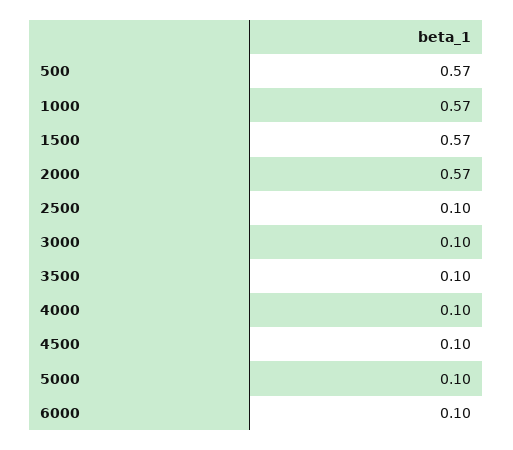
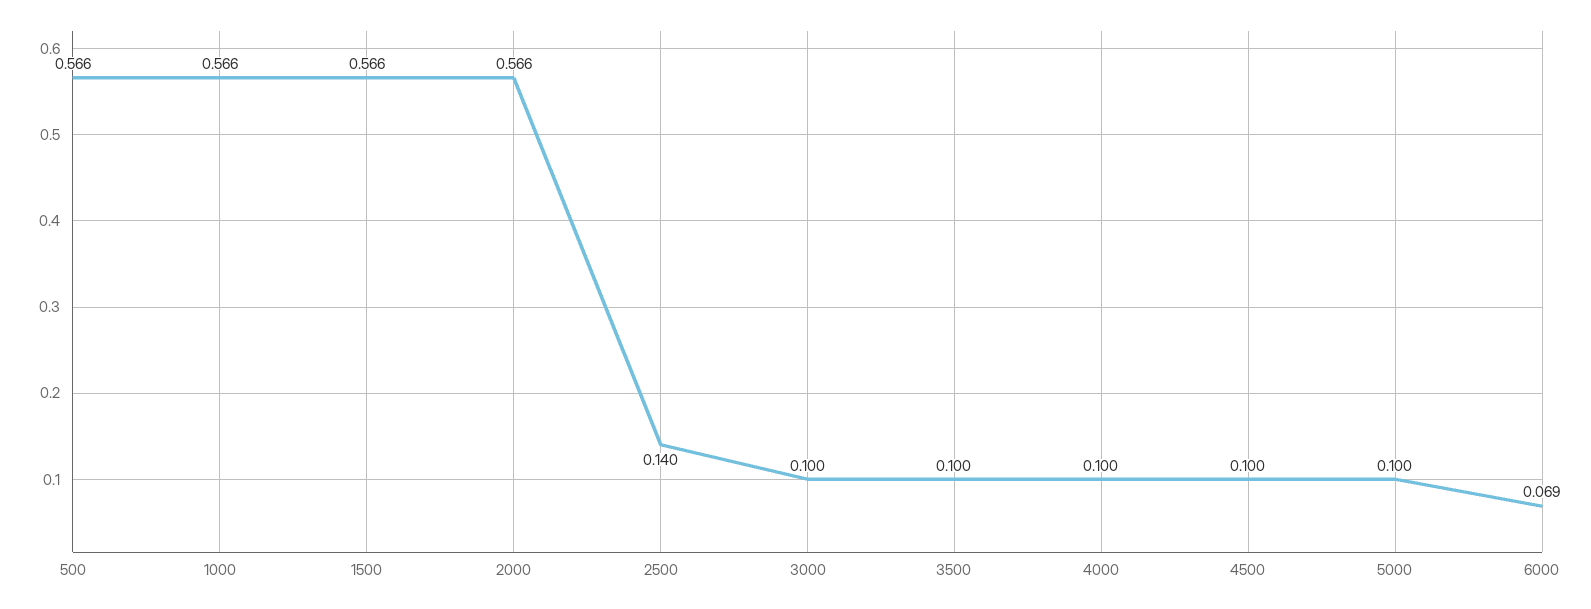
  {
    "500": 0.566,
    "1000": 0.566,
    "1500": 0.566,
    "2000": 0.566,
-   "2500": 0.1,
+   "2500": 0.14,
    "3000": 0.1,
    "3500": 0.1,
    "4000": 0.1,
    "4500": 0.1,
    "5000": 0.1,
-   "6000": 0.1
+   "6000": 0.069
  }

